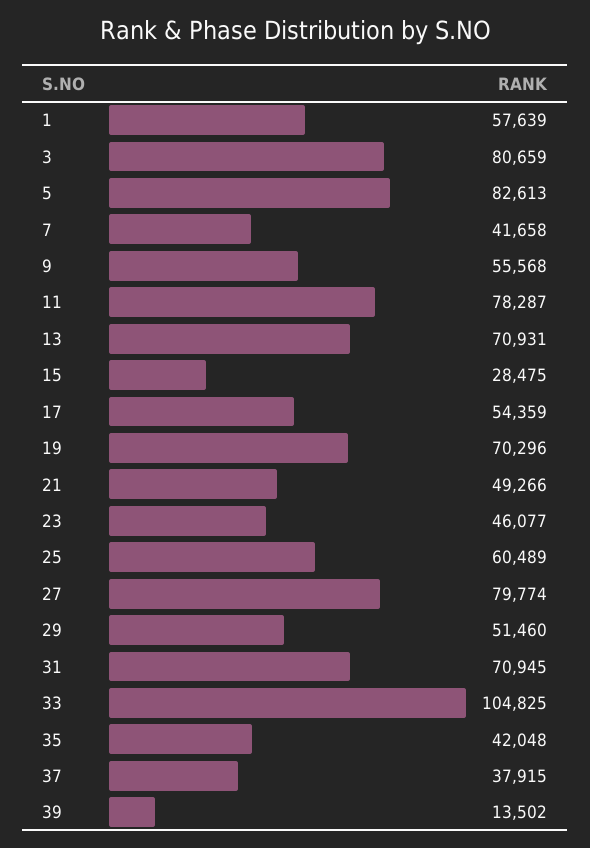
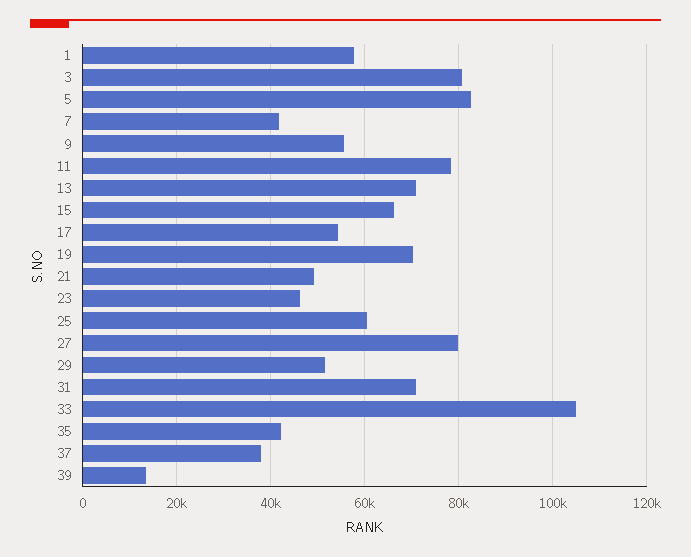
  {
    "1": 57639,
    "3": 80659,
    "5": 82613,
    "7": 41658,
    "9": 55568,
    "11": 78287,
    "13": 70931,
-   "15": 28475,
+   "15": 66000,
    "17": 54359,
    "19": 70296,
    "21": 49266,
    "23": 46077,
    "25": 60489,
    "27": 79774,
    "29": 51460,
    "31": 70945,
    "33": 104825,
    "35": 42048,
    "37": 37915,
    "39": 13502
  }

